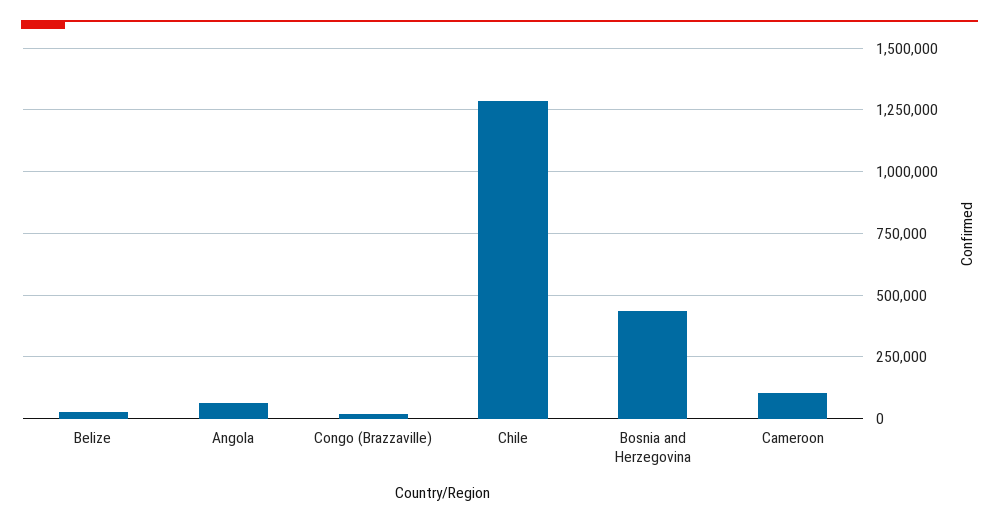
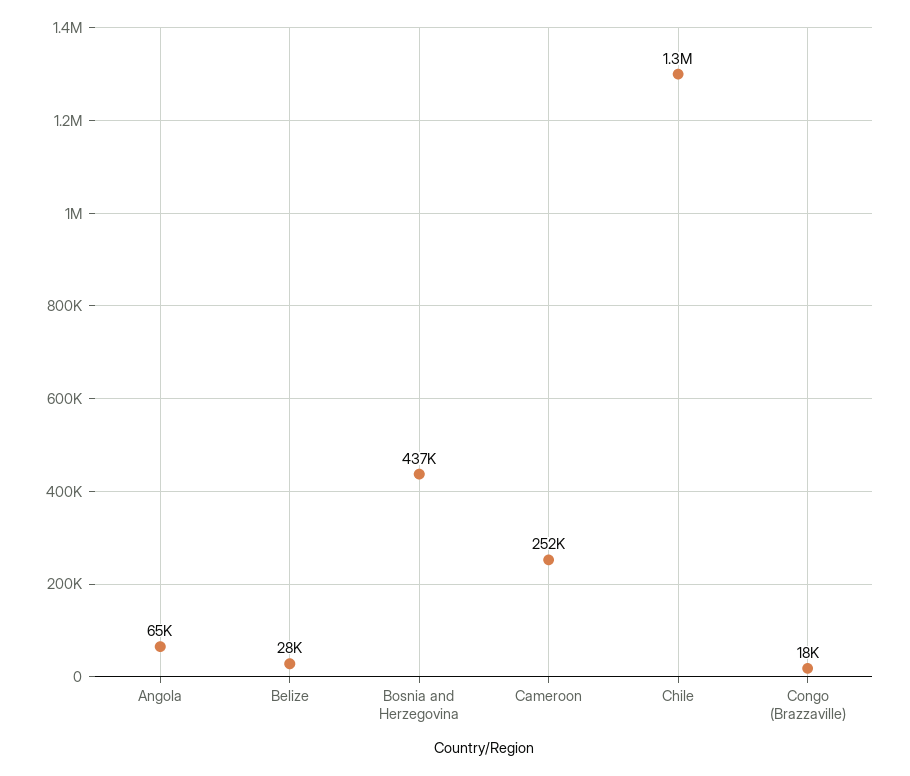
  {
    "Belize": 28000,
    "Angola": 65000,
    "Congo (Brazzaville)": 18000,
    "Chile": 1300000,
    "Bosnia and Herzegovina": 437000,
-   "Cameroon": 100000
+   "Cameroon": 252000
  }

